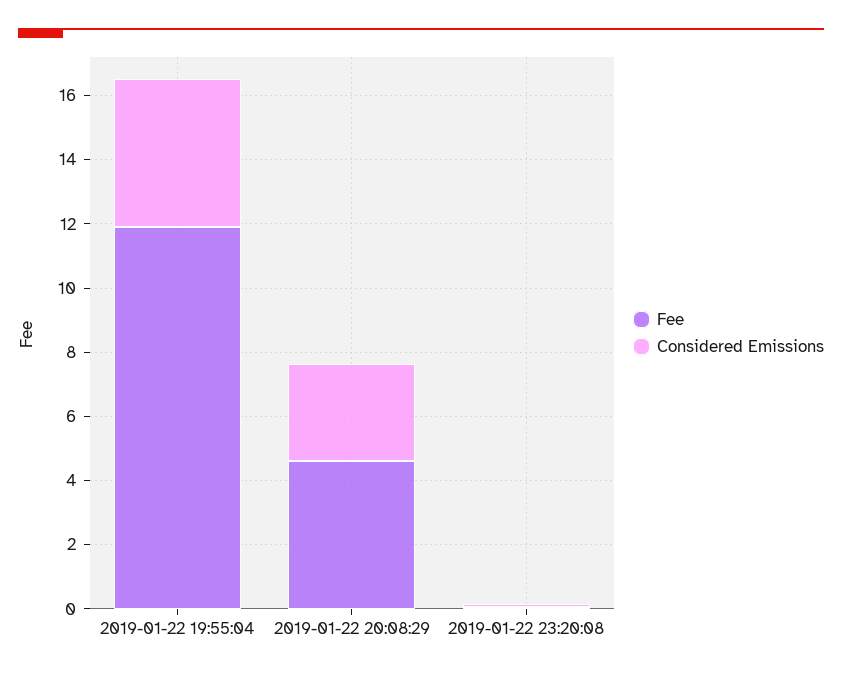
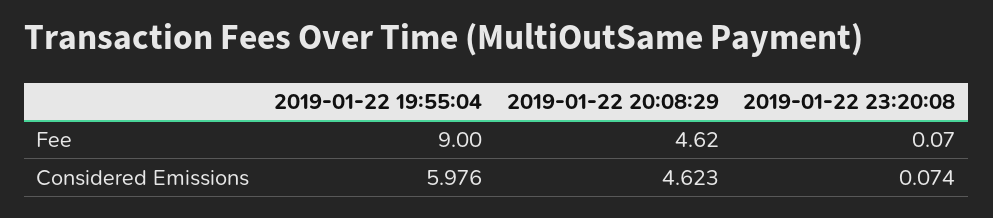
  {
    "Fee": {
-     "2019-01-22 19:55:04": 12,
+     "2019-01-22 19:55:04": 9,
      "2019-01-22 20:08:29": 4.62,
      "2019-01-22 23:20:08": 0.07
    },
    "Considered Emissions": {
-     "2019-01-22 19:55:04": 4.5,
+     "2019-01-22 19:55:04": 5.976,
-     "2019-01-22 20:08:29": 3,
+     "2019-01-22 20:08:29": 4.623,
      "2019-01-22 23:20:08": 0.074
    }
  }

